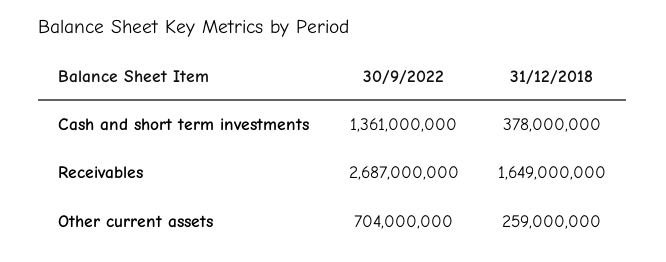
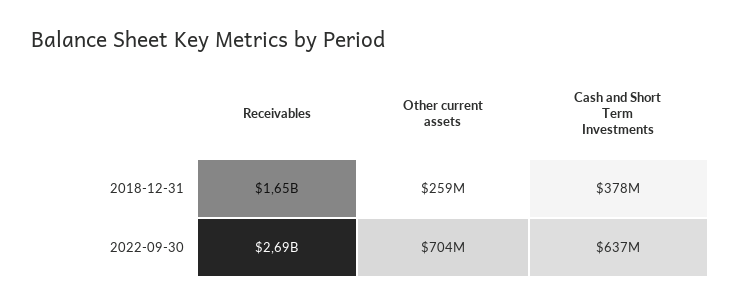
  {
    "30/9/2022": {
-     "Cash and short term investments": 1361000000,
+     "Cash and short term investments": 637000000,
      "Receivables": 2687000000,
      "Other current assets": 704000000
    },
    "31/12/2018": {
      "Cash and short term investments": 378000000,
      "Receivables": 1649000000,
      "Other current assets": 259000000
    }
  }

